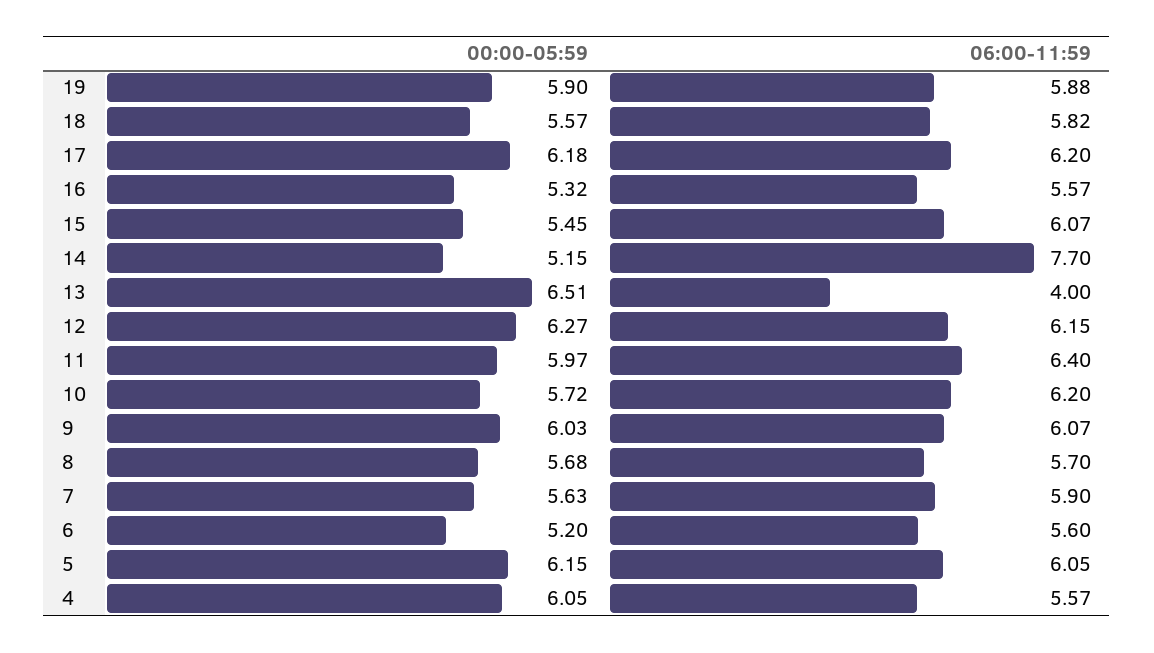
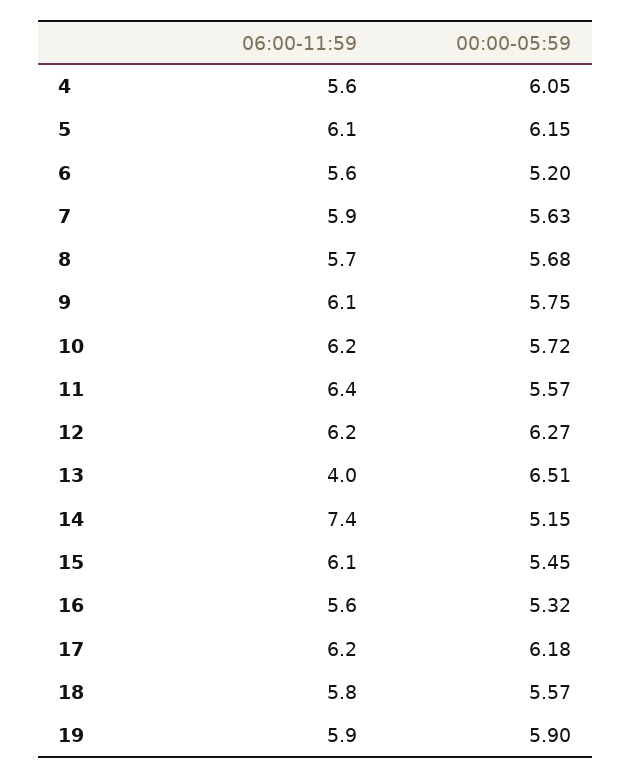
  {
    "00:00-05:59": {
      "19": 5.9,
      "18": 5.57,
      "17": 6.18,
      "16": 5.32,
      "15": 5.45,
      "14": 5.15,
      "13": 6.51,
      "12": 6.27,
-     "11": 5.97,
+     "11": 5.57,
      "10": 5.72,
-     "9": 6.03,
+     "9": 5.75,
      "8": 5.68,
      "7": 5.63,
      "6": 5.2,
      "5": 6.15,
      "4": 6.05
    },
    "06:00-11:59": {
      "19": 5.88,
      "18": 5.82,
      "17": 6.2,
      "16": 5.57,
      "15": 6.07,
-     "14": 7.7,
+     "14": 7.4,
      "13": 4,
      "12": 6.15,
      "11": 6.4,
      "10": 6.2,
      "9": 6.07,
      "8": 5.7,
      "7": 5.9,
      "6": 5.6,
      "5": 6.05,
      "4": 5.57
    }
  }

